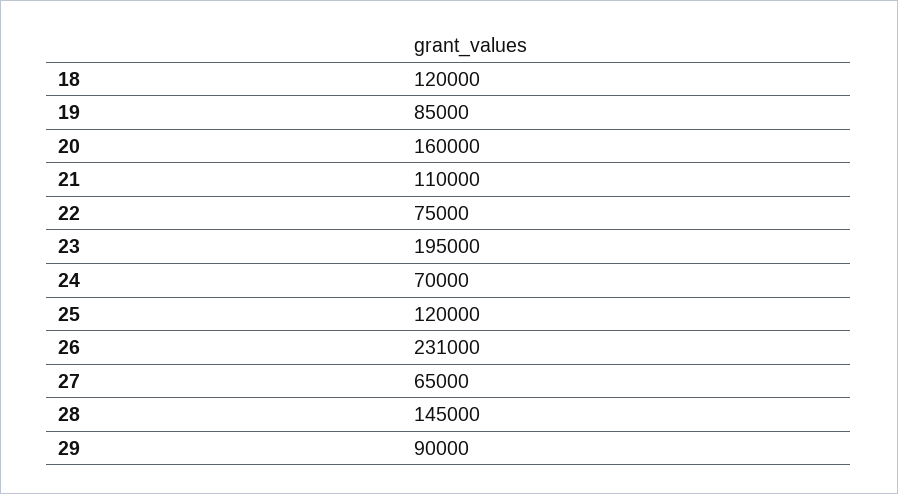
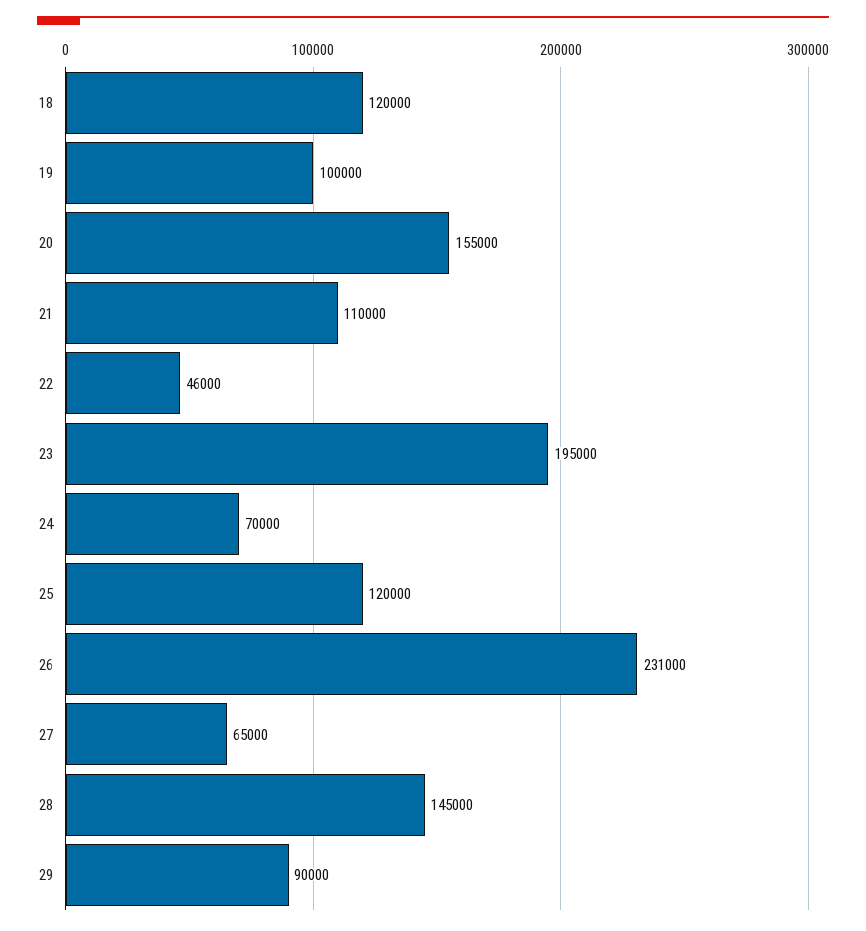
  {
    "18": 120000,
-   "19": 85000,
+   "19": 100000,
-   "20": 160000,
+   "20": 155000,
    "21": 110000,
-   "22": 75000,
+   "22": 46000,
    "23": 195000,
    "24": 70000,
    "25": 120000,
    "26": 231000,
    "27": 65000,
    "28": 145000,
    "29": 90000
  }

